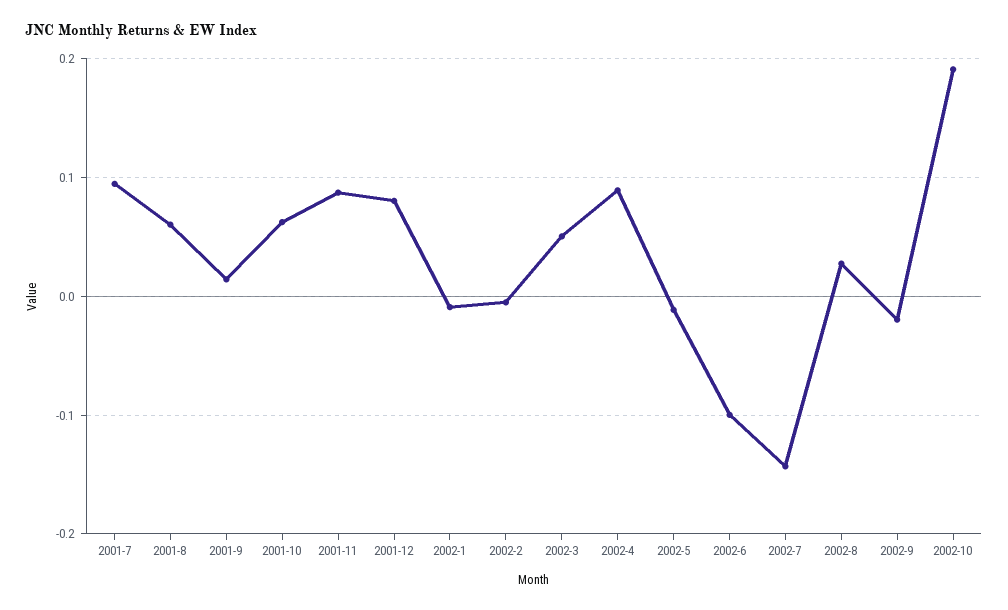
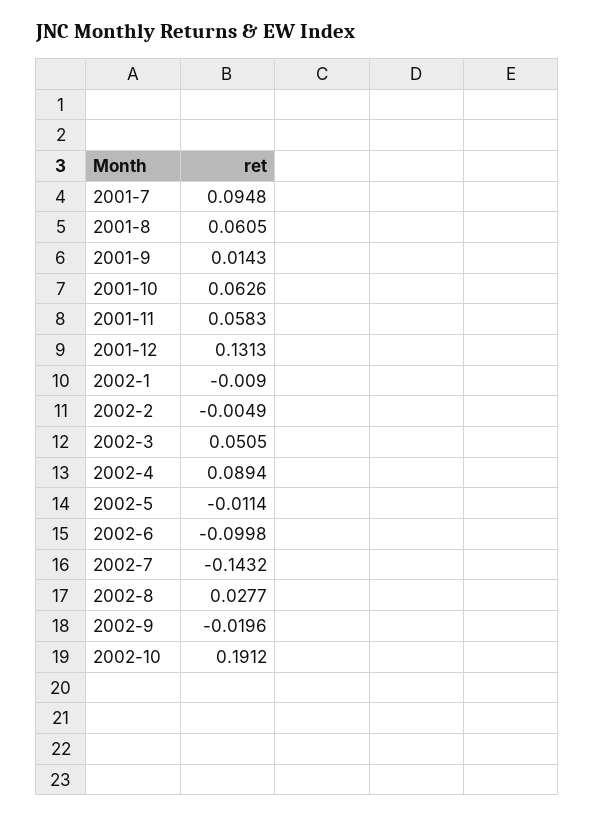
  {
    "2001-7": 0.0948,
    "2001-8": 0.0605,
    "2001-9": 0.0143,
    "2001-10": 0.0626,
-   "2001-11": 0.09,
+   "2001-11": 0.0583,
-   "2001-12": 0.08,
+   "2001-12": 0.1313,
    "2002-1": -0.009,
    "2002-2": -0.0049,
    "2002-3": 0.0505,
    "2002-4": 0.0894,
    "2002-5": -0.0114,
    "2002-6": -0.0998,
    "2002-7": -0.1432,
    "2002-8": 0.0277,
    "2002-9": -0.0196,
    "2002-10": 0.1912
  }

